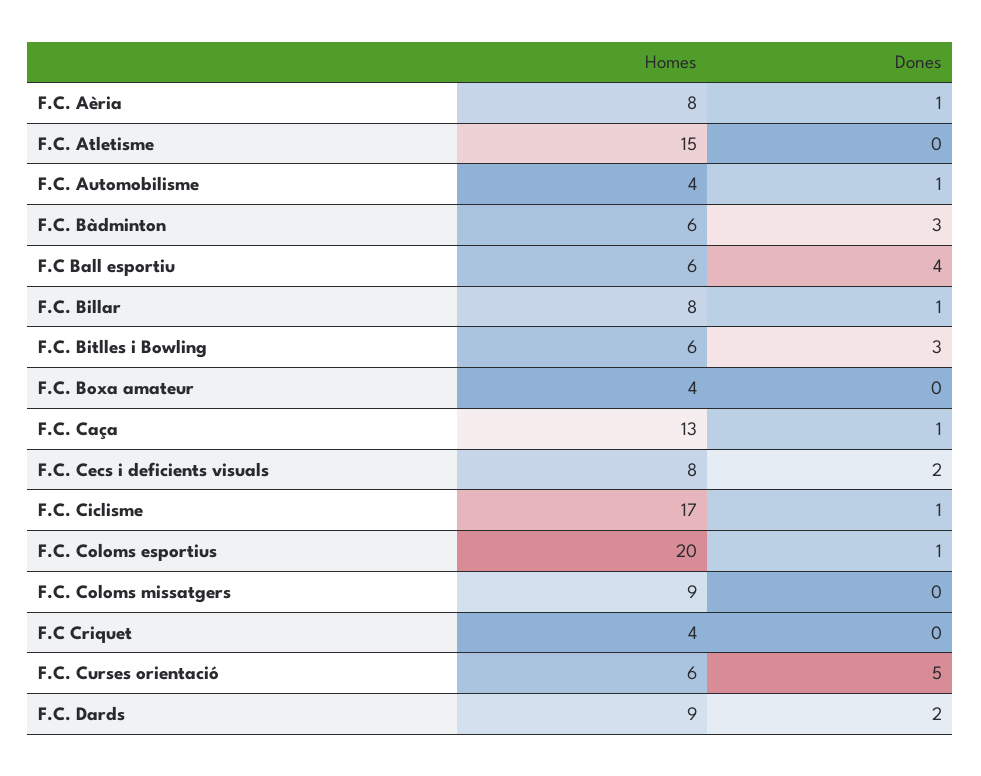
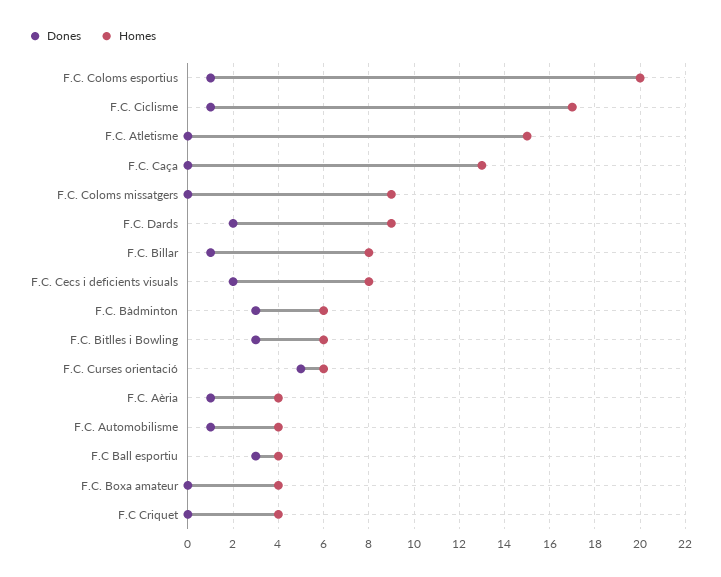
  {
    "Homes": {
-     "F.C. Aèria": 8,
+     "F.C. Aèria": 4,
      "F.C. Atletisme": 15,
      "F.C. Automobilisme": 4,
      "F.C. Bàdminton": 6,
-     "F.C Ball esportiu": 6,
+     "F.C Ball esportiu": 4,
      "F.C. Billar": 8,
      "F.C. Bitlles i Bowling": 6,
      "F.C. Boxa amateur": 4,
      "F.C. Caça": 13,
      "F.C. Cecs i deficients visuals": 8,
      "F.C. Ciclisme": 17,
      "F.C. Coloms esportius": 20,
      "F.C. Coloms missatgers": 9,
      "F.C Criquet": 4,
      "F.C. Curses orientació": 6,
      "F.C. Dards": 9
    },
    "Dones": {
      "F.C. Aèria": 1,
      "F.C. Atletisme": 0,
      "F.C. Automobilisme": 1,
      "F.C. Bàdminton": 3,
-     "F.C Ball esportiu": 4,
+     "F.C Ball esportiu": 3,
      "F.C. Billar": 1,
      "F.C. Bitlles i Bowling": 3,
      "F.C. Boxa amateur": 0,
-     "F.C. Caça": 1,
+     "F.C. Caça": 0,
      "F.C. Cecs i deficients visuals": 2,
      "F.C. Ciclisme": 1,
      "F.C. Coloms esportius": 1,
      "F.C. Coloms missatgers": 0,
      "F.C Criquet": 0,
      "F.C. Curses orientació": 5,
      "F.C. Dards": 2
    }
  }

